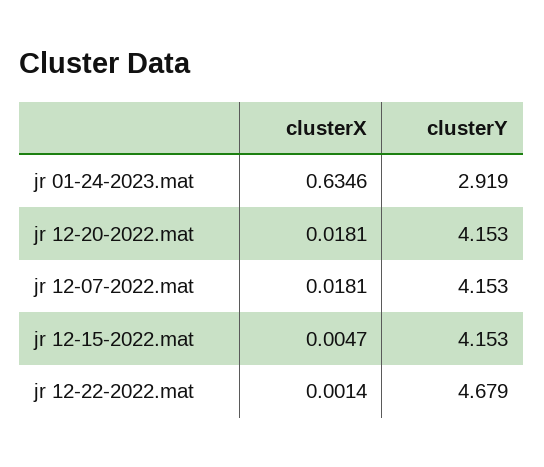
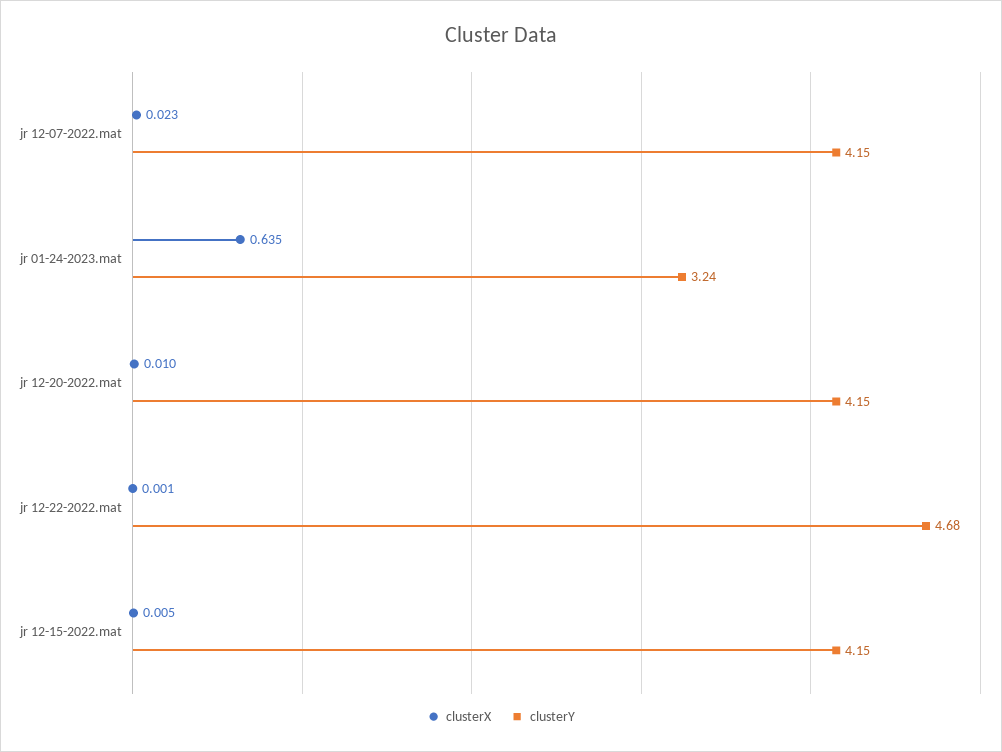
  {
    "clusterX": {
      "jr 01-24-2023.mat": 0.6346,
-     "jr 12-20-2022.mat": 0.0181,
+     "jr 12-20-2022.mat": 0.01,
-     "jr 12-07-2022.mat": 0.0181,
+     "jr 12-07-2022.mat": 0.023,
      "jr 12-15-2022.mat": 0.0047,
      "jr 12-22-2022.mat": 0.0014
    },
    "clusterY": {
-     "jr 01-24-2023.mat": 2.919,
+     "jr 01-24-2023.mat": 3.24,
      "jr 12-20-2022.mat": 4.153,
      "jr 12-07-2022.mat": 4.153,
      "jr 12-15-2022.mat": 4.153,
      "jr 12-22-2022.mat": 4.679
    }
  }

